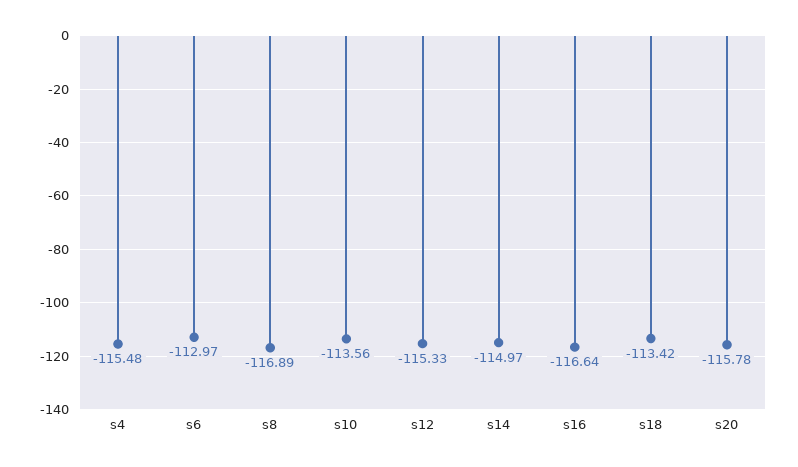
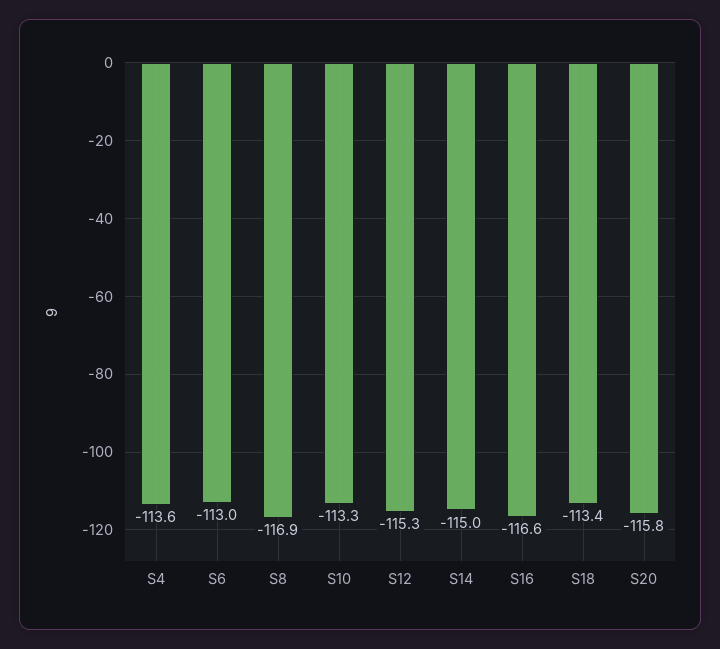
  {
-   "s4": -115.48,
+   "s4": -113.6,
    "s6": -112.97,
    "s8": -116.89,
-   "s10": -113.56,
+   "s10": -113.3,
    "s12": -115.33,
    "s14": -114.97,
    "s16": -116.64,
    "s18": -113.42,
    "s20": -115.78
  }

